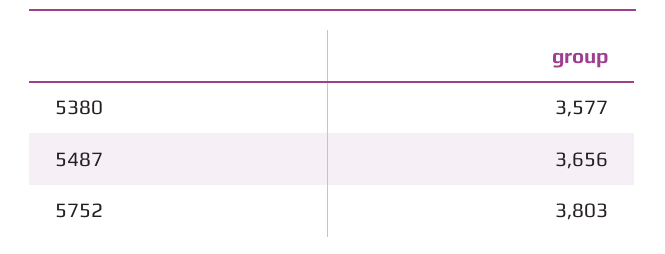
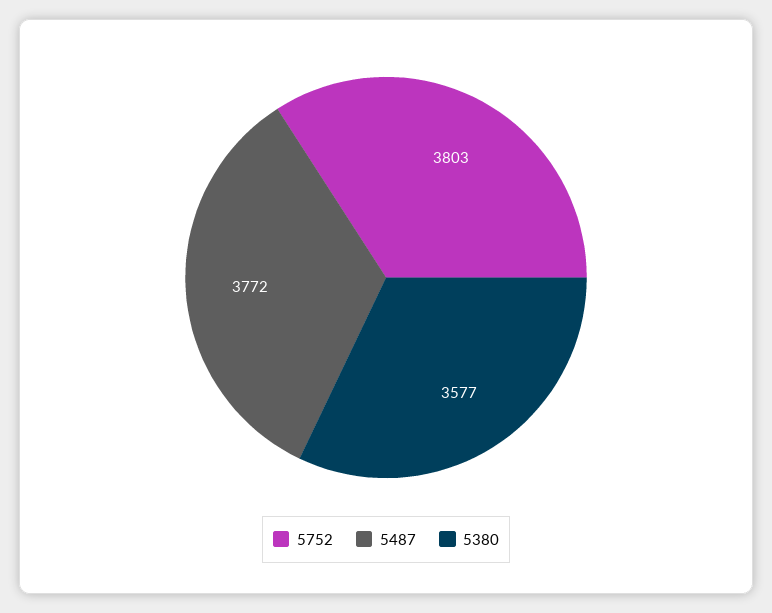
  {
    "5380": 3577,
-   "5487": 3656,
+   "5487": 3772,
    "5752": 3803
  }

